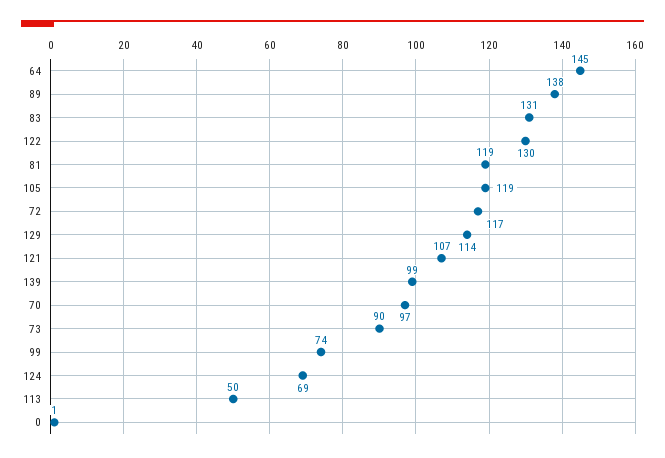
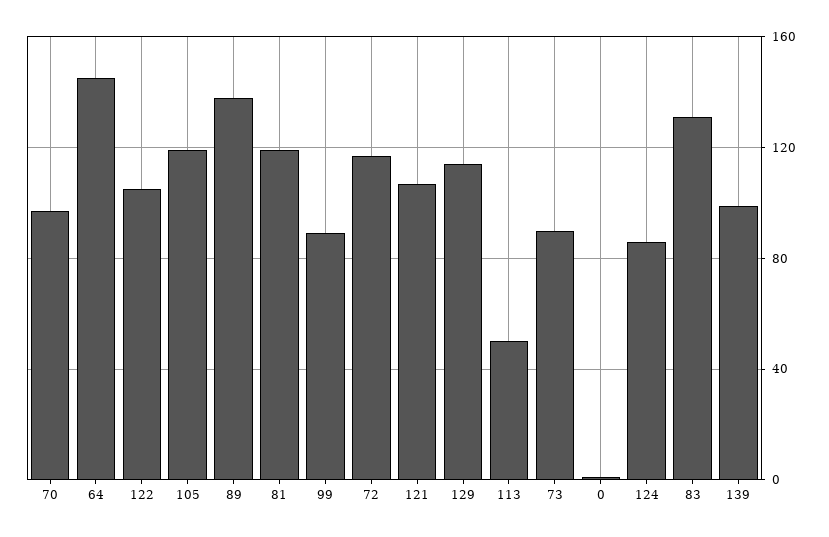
  {
    "64": 145,
    "89": 138,
    "83": 131,
-   "122": 130,
+   "122": 105,
    "81": 119,
    "105": 119,
    "72": 117,
    "129": 114,
    "121": 107,
    "139": 99,
    "70": 97,
    "73": 90,
-   "99": 74,
+   "99": 90,
-   "124": 69,
+   "124": 85,
    "113": 50,
    "0": 1
  }

